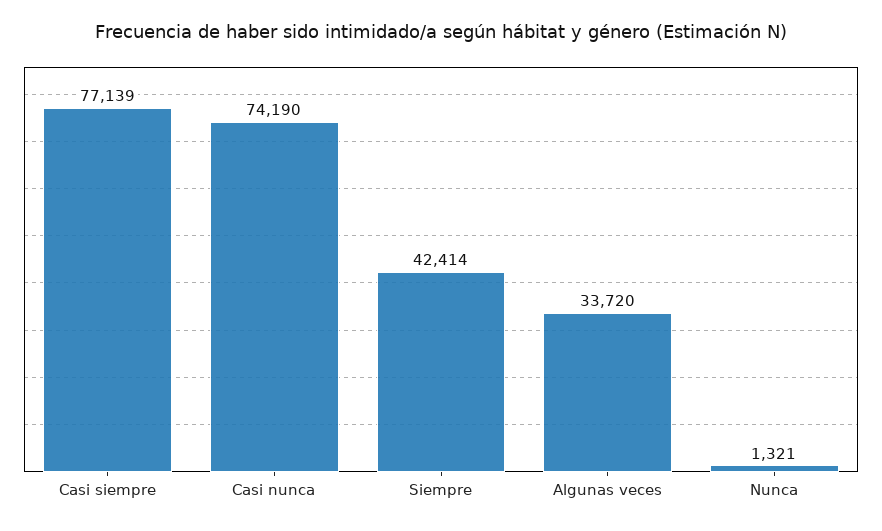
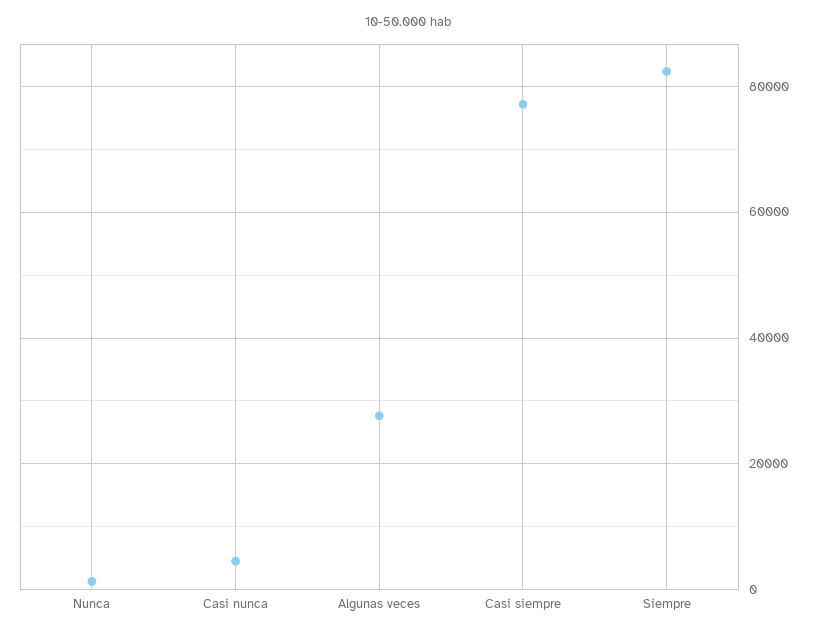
  {
    "Casi siempre": 77139,
-   "Casi nunca": 74190,
+   "Casi nunca": 4000,
-   "Siempre": 42414,
+   "Siempre": 82000,
-   "Algunas veces": 33720,
+   "Algunas veces": 28000,
    "Nunca": 1321
  }

